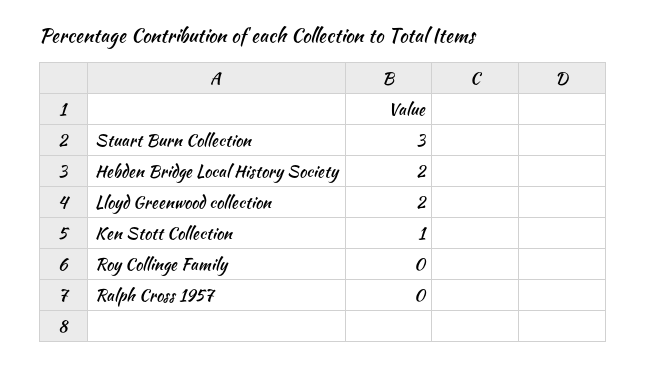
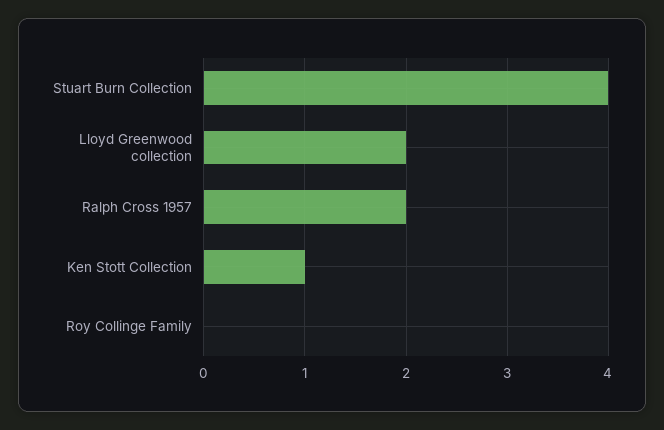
  {
-   "Stuart Burn Collection": 3,
+   "Stuart Burn Collection": 4,
-   "Hebden Bridge Local History Society": 2,
    "Lloyd Greenwood collection": 2,
    "Ken Stott Collection": 1,
    "Roy Collinge Family": 0,
-   "Ralph Cross 1957": 0
+   "Ralph Cross 1957": 2
  }

